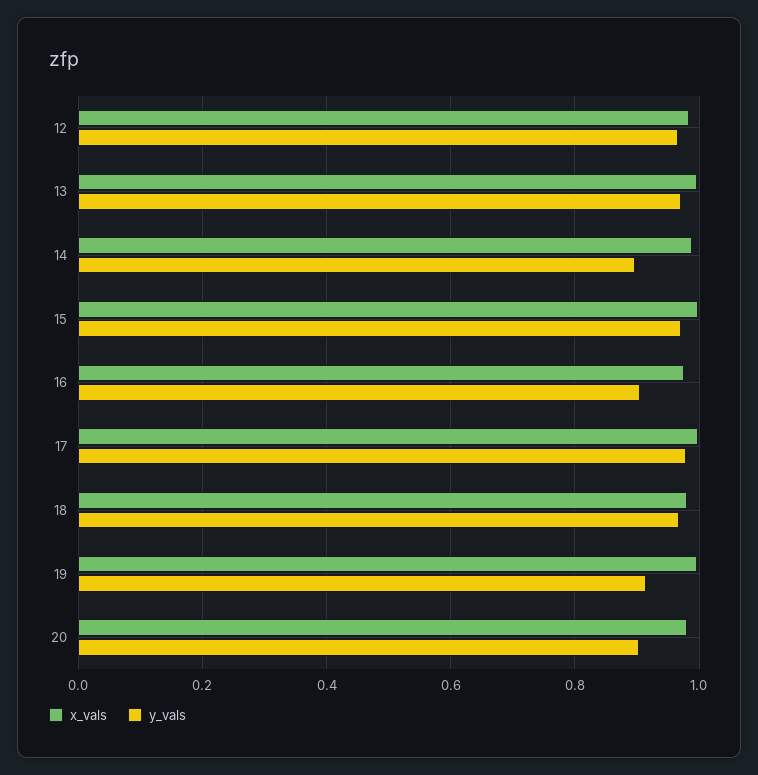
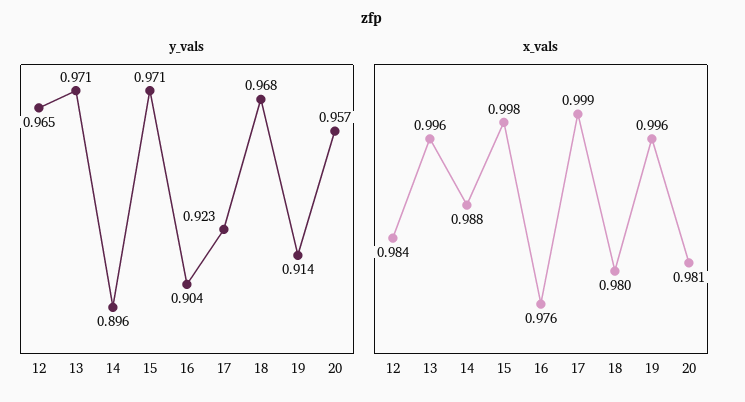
  {
    "x_vals": {
      "12": 0.984,
      "13": 0.996,
      "14": 0.988,
      "15": 0.998,
      "16": 0.976,
      "17": 0.999,
      "18": 0.98,
      "19": 0.996,
      "20": 0.981
    },
    "y_vals": {
      "12": 0.965,
      "13": 0.971,
      "14": 0.896,
      "15": 0.971,
      "16": 0.904,
-     "17": 0.98,
+     "17": 0.923,
      "18": 0.968,
      "19": 0.914,
-     "20": 0.9
+     "20": 0.957
    }
  }

